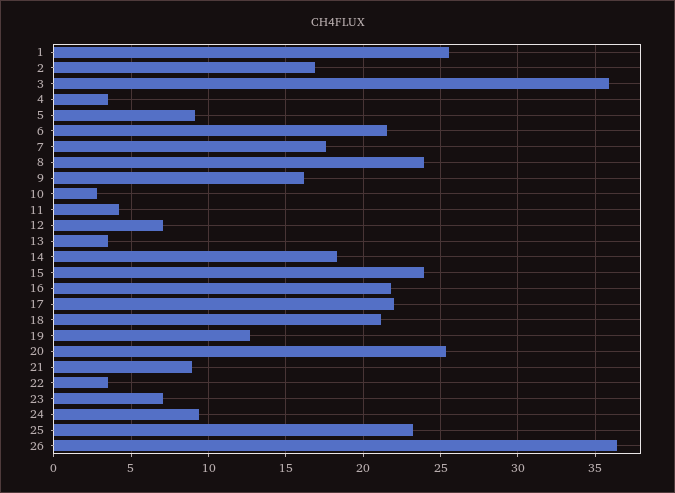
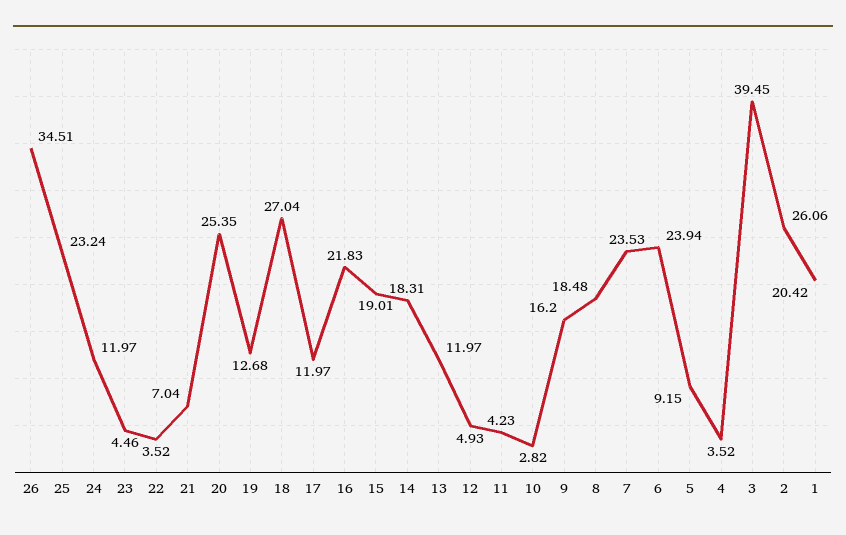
  {
-   "1": 25.5,
+   "1": 20.42,
-   "2": 17,
+   "2": 26.06,
-   "3": 36,
+   "3": 39.45,
    "4": 3.52,
    "5": 9.15,
-   "6": 21.5,
+   "6": 23.94,
-   "7": 17.5,
+   "7": 23.53,
-   "8": 24,
+   "8": 18.48,
    "9": 16.2,
    "10": 2.82,
    "11": 4.23,
-   "12": 7,
+   "12": 4.93,
-   "13": 3.5,
+   "13": 11.97,
    "14": 18.31,
-   "15": 24,
+   "15": 19.01,
    "16": 21.83,
-   "17": 22,
+   "17": 11.97,
-   "18": 21,
+   "18": 27.04,
    "19": 12.68,
    "20": 25.35,
-   "21": 9,
+   "21": 7.04,
    "22": 3.52,
-   "23": 7,
+   "23": 4.46,
-   "24": 9.5,
+   "24": 11.97,
    "25": 23.24,
-   "26": 36.5
+   "26": 34.51
  }

